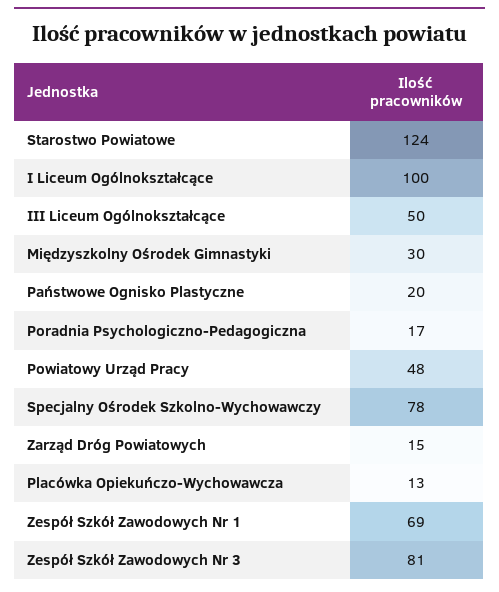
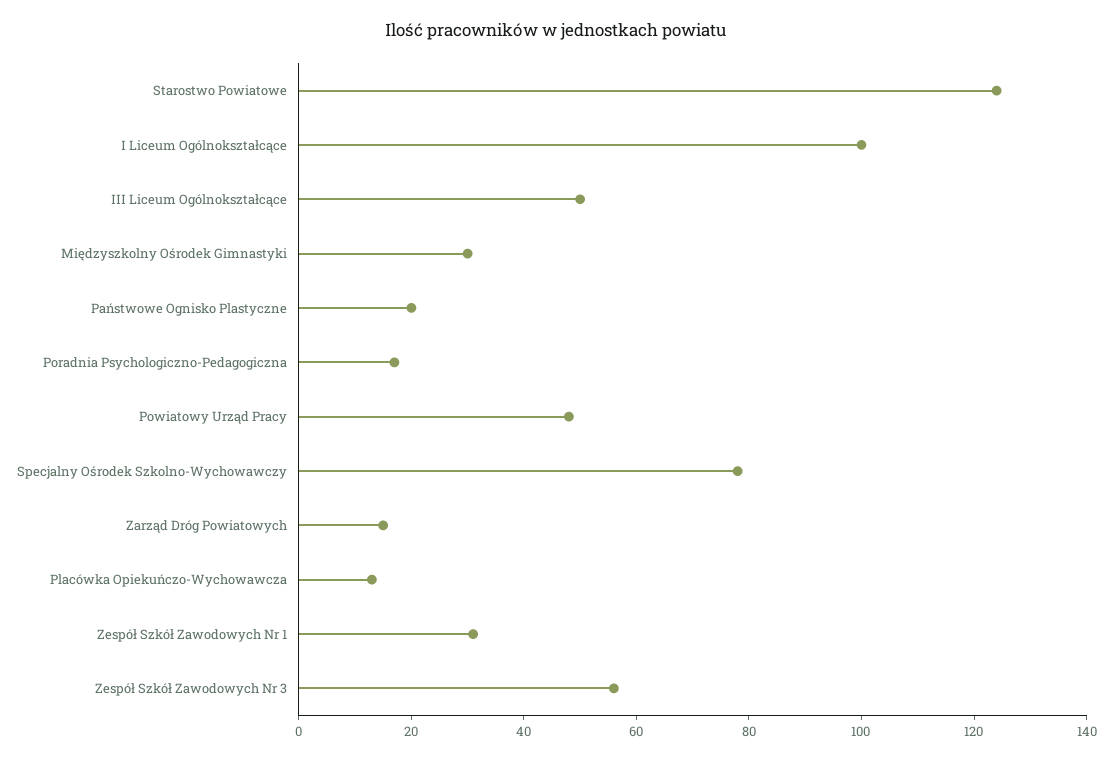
  {
    "Starostwo Powiatowe": 124,
    "I Liceum Ogólnokształcące": 100,
    "III Liceum Ogólnokształcące": 50,
    "Międzyszkolny Ośrodek Gimnastyki": 30,
    "Państwowe Ognisko Plastyczne": 20,
    "Poradnia Psychologiczno-Pedagogiczna": 17,
    "Powiatowy Urząd Pracy": 48,
    "Specjalny Ośrodek Szkolno-Wychowawczy": 78,
    "Zarząd Dróg Powiatowych": 15,
    "Placówka Opiekuńczo-Wychowawcza": 13,
-   "Zespół Szkół Zawodowych Nr 1": 69,
+   "Zespół Szkół Zawodowych Nr 1": 30,
-   "Zespół Szkół Zawodowych Nr 3": 81
+   "Zespół Szkół Zawodowych Nr 3": 55
  }

